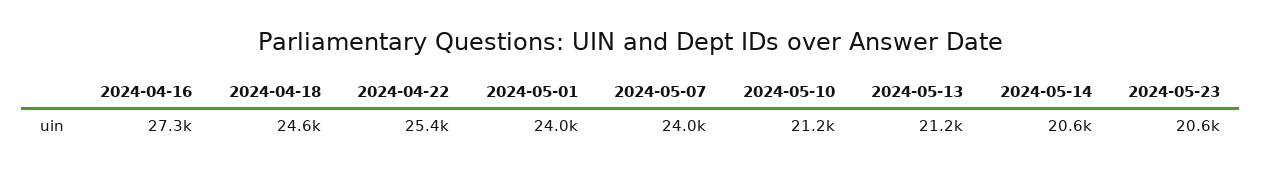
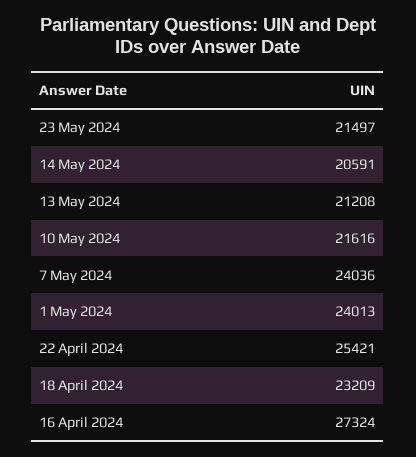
  {
    "2024-04-16": 27324,
-   "2024-04-18": 24600,
+   "2024-04-18": 23209,
    "2024-04-22": 25421,
    "2024-05-01": 24013,
    "2024-05-07": 24036,
-   "2024-05-10": 21200,
+   "2024-05-10": 21616,
    "2024-05-13": 21208,
    "2024-05-14": 20591,
-   "2024-05-23": 20600
+   "2024-05-23": 21497
  }

